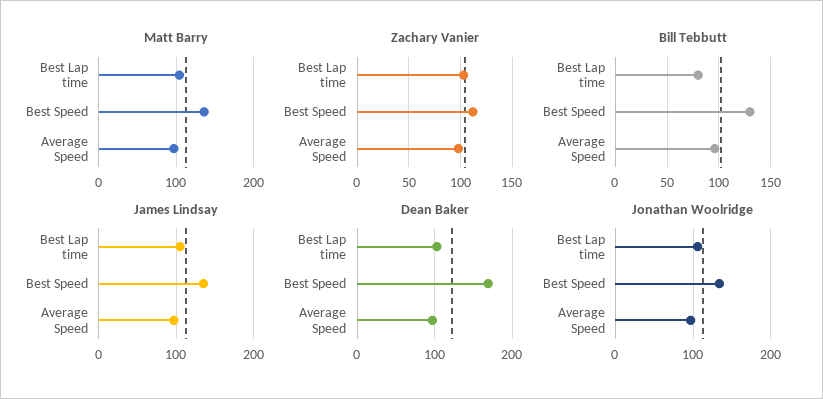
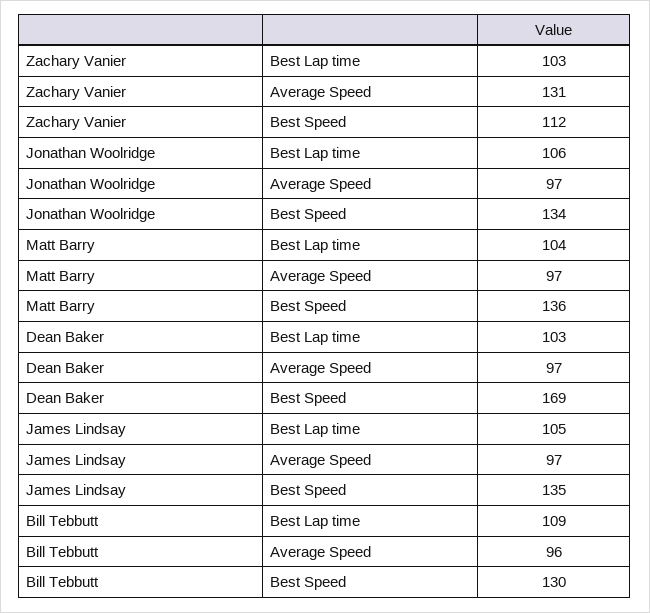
  {
    "Matt Barry": {
      "Best Lap time": 104,
      "Best Speed": 136,
      "Average Speed": 97
    },
    "Zachary Vanier": {
      "Best Lap time": 103,
      "Best Speed": 112,
-     "Average Speed": 100
+     "Average Speed": 131
    },
    "Bill Tebbutt": {
-     "Best Lap time": 80,
+     "Best Lap time": 109,
      "Best Speed": 130,
      "Average Speed": 96
    },
    "James Lindsay": {
      "Best Lap time": 105,
      "Best Speed": 135,
      "Average Speed": 97
    },
    "Dean Baker": {
      "Best Lap time": 103,
      "Best Speed": 169,
      "Average Speed": 97
    },
    "Jonathan Woolridge": {
      "Best Lap time": 106,
      "Best Speed": 134,
      "Average Speed": 97
    }
  }

